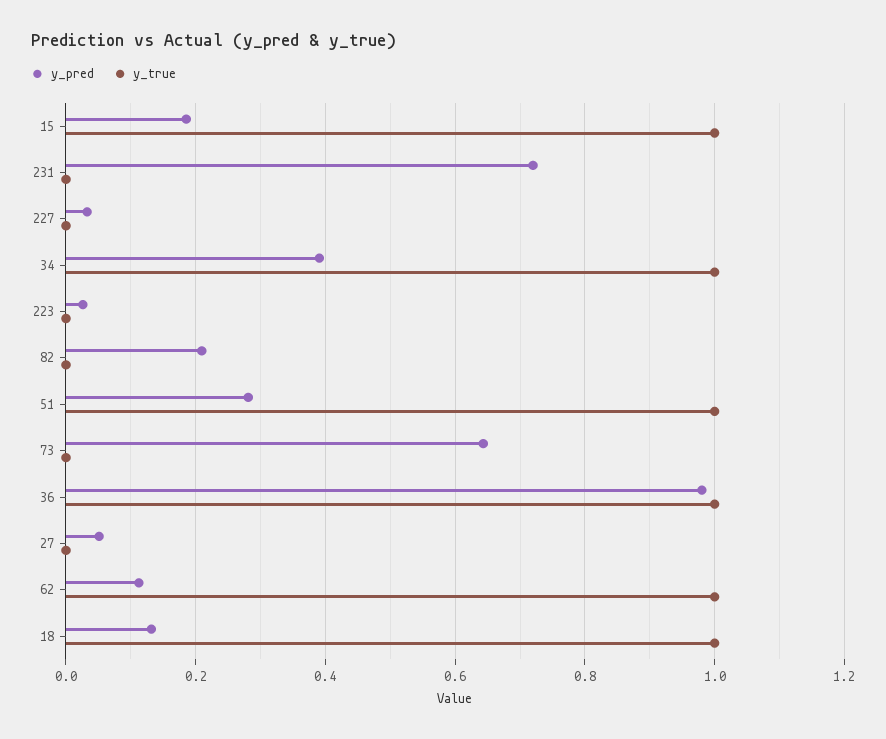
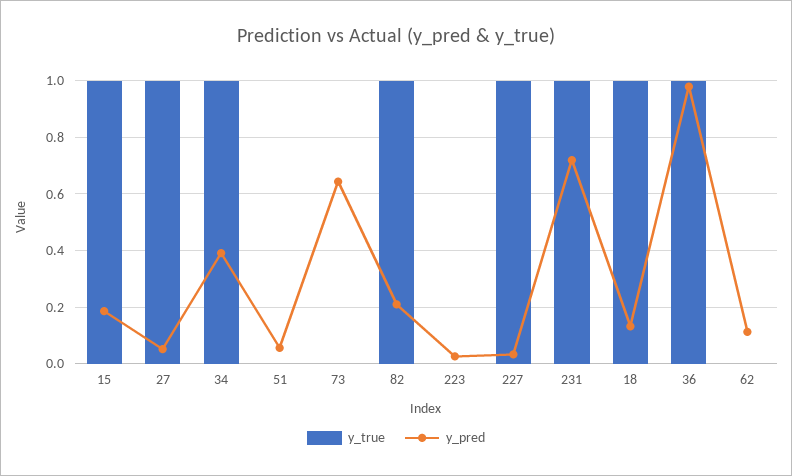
  {
    "y_pred": {
      "15": 0.18,
      "231": 0.72,
      "227": 0.04,
      "34": 0.4,
      "223": 0.02,
      "82": 0.2,
-     "51": 0.28,
+     "51": 0.05,
      "73": 0.64,
      "36": 0.98,
      "27": 0.06,
      "62": 0.12,
      "18": 0.14
    },
    "y_true": {
      "15": 1,
-     "231": 0,
+     "231": 1,
-     "227": 0,
+     "227": 1,
      "34": 1,
      "223": 0,
-     "82": 0,
+     "82": 1,
-     "51": 1,
+     "51": 0,
      "73": 0,
      "36": 1,
-     "27": 0,
+     "27": 1,
-     "62": 1,
+     "62": 0,
      "18": 1
    }
  }

